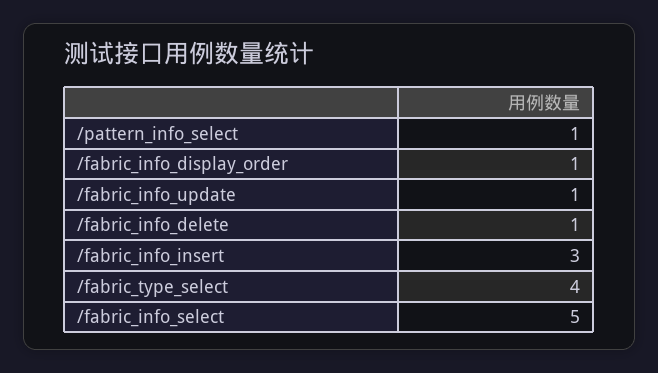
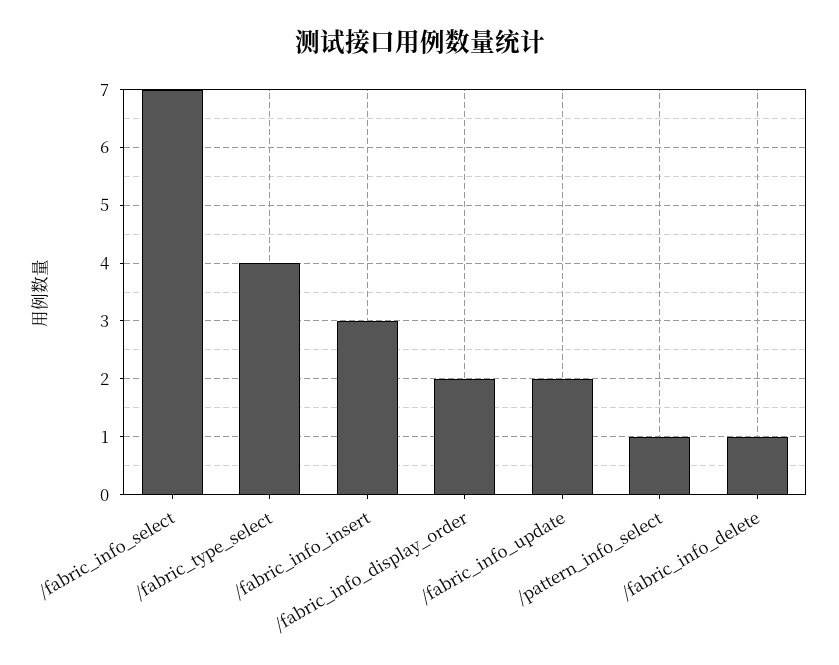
  {
    "/pattern_info_select": 1,
-   "/fabric_info_display_order": 1,
+   "/fabric_info_display_order": 2,
-   "/fabric_info_update": 1,
+   "/fabric_info_update": 2,
    "/fabric_info_delete": 1,
    "/fabric_info_insert": 3,
    "/fabric_type_select": 4,
-   "/fabric_info_select": 5
+   "/fabric_info_select": 7
  }

